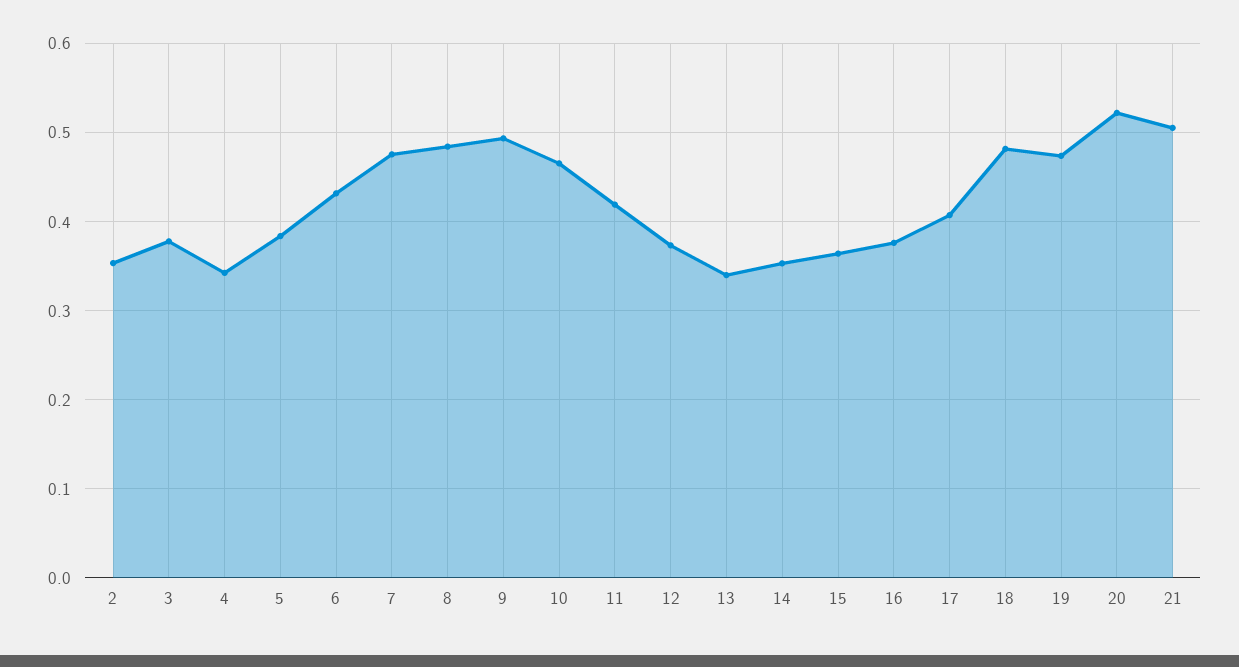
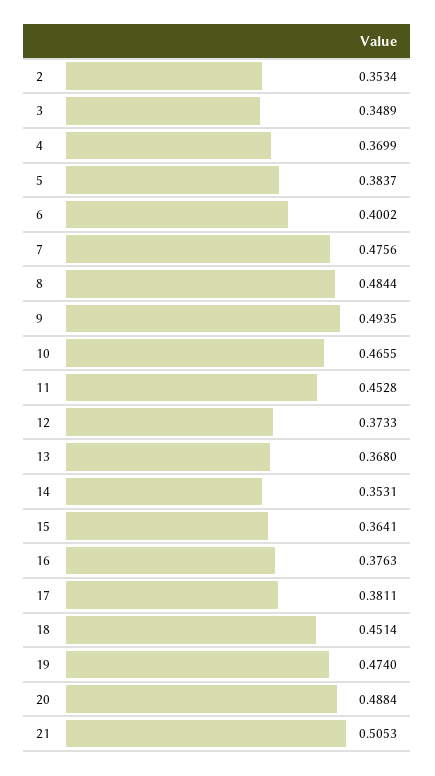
  {
    "2": 0.3534,
-   "3": 0.38,
+   "3": 0.3489,
-   "4": 0.34,
+   "4": 0.3699,
    "5": 0.3837,
-   "6": 0.43,
+   "6": 0.4002,
    "7": 0.4756,
    "8": 0.4844,
    "9": 0.4935,
    "10": 0.4655,
-   "11": 0.42,
+   "11": 0.4528,
    "12": 0.3733,
-   "13": 0.34,
+   "13": 0.368,
    "14": 0.3531,
    "15": 0.3641,
    "16": 0.3763,
-   "17": 0.41,
+   "17": 0.3811,
-   "18": 0.48,
+   "18": 0.4514,
    "19": 0.474,
-   "20": 0.52,
+   "20": 0.4884,
    "21": 0.5053
  }

